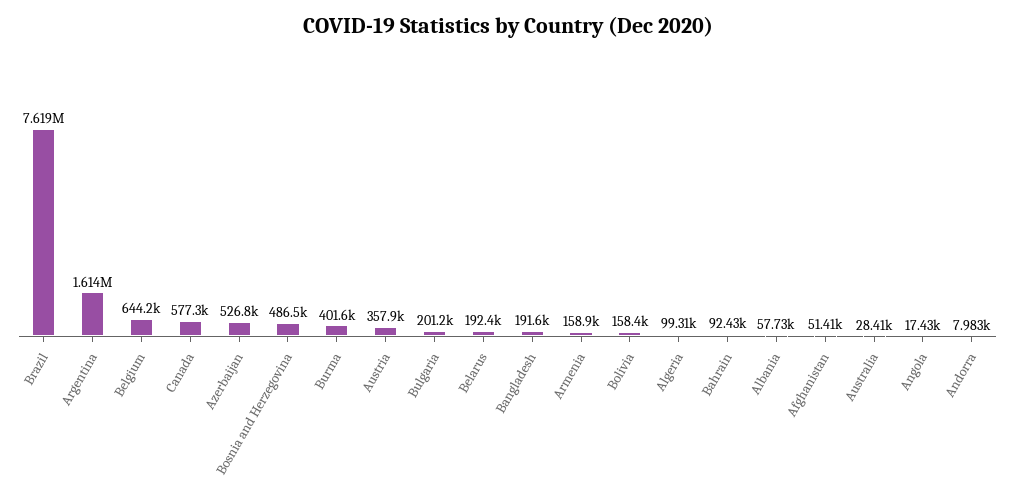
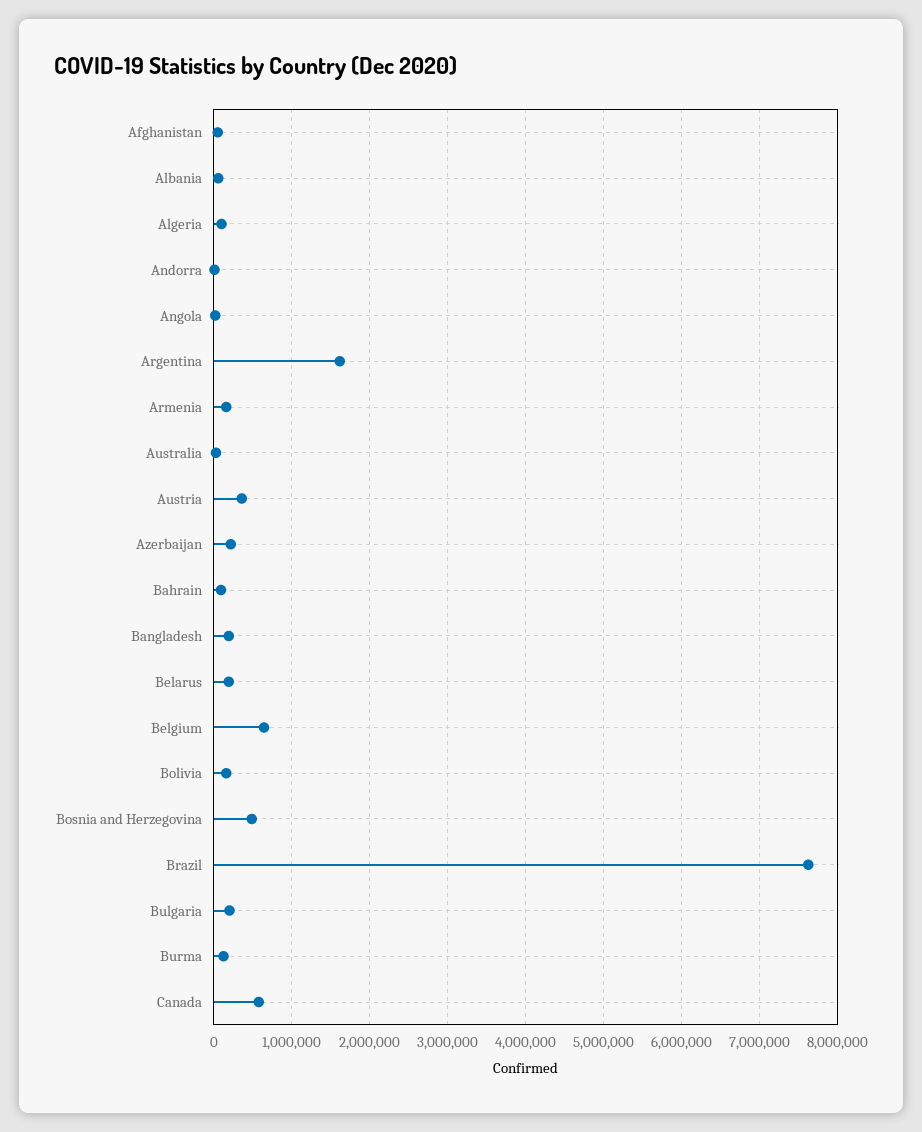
  {
    "Brazil": 7619000,
    "Argentina": 1614000,
    "Belgium": 644200,
    "Canada": 577300,
-   "Azerbaijan": 526800,
+   "Azerbaijan": 200000,
    "Bosnia and Herzegovina": 486500,
-   "Burma": 401600,
+   "Burma": 100000,
    "Austria": 357900,
    "Bulgaria": 201200,
    "Belarus": 192400,
    "Bangladesh": 191600,
    "Armenia": 158900,
    "Bolivia": 158400,
    "Algeria": 99310,
    "Bahrain": 92430,
    "Albania": 57730,
    "Afghanistan": 51410,
    "Australia": 28410,
    "Angola": 17430,
    "Andorra": 7983
  }

